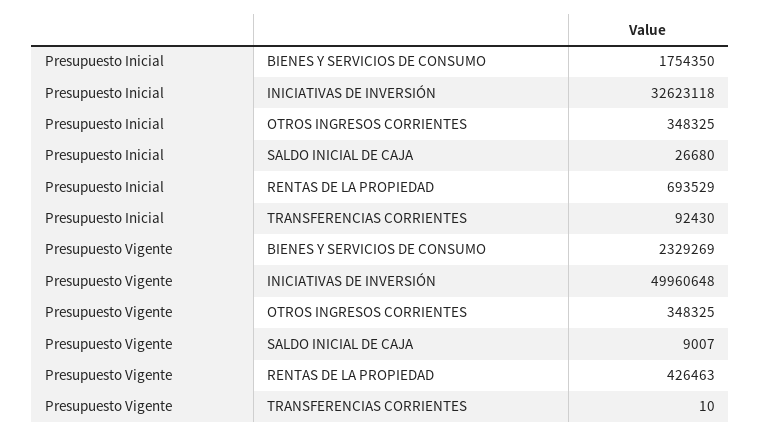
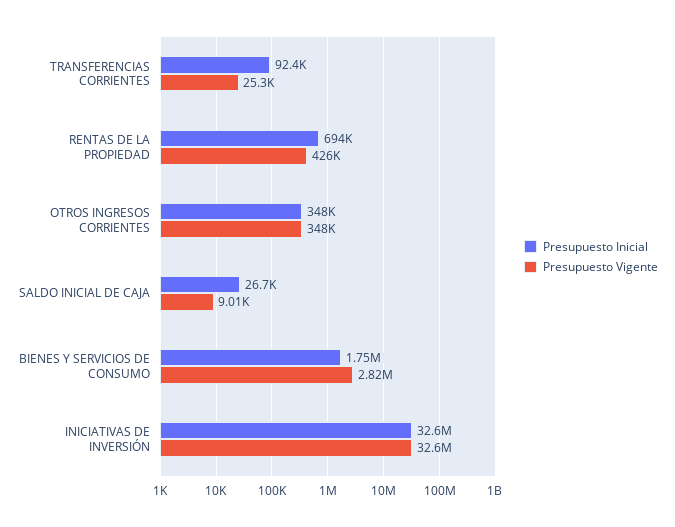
  {
    "Presupuesto Inicial": {
      "BIENES Y SERVICIOS DE CONSUMO": 1754350,
      "INICIATIVAS DE INVERSIÓN": 32623118,
      "OTROS INGRESOS CORRIENTES": 348325,
      "SALDO INICIAL DE CAJA": 26680,
      "RENTAS DE LA PROPIEDAD": 693529,
      "TRANSFERENCIAS CORRIENTES": 92430
    },
    "Presupuesto Vigente": {
-     "BIENES Y SERVICIOS DE CONSUMO": 2329269,
+     "BIENES Y SERVICIOS DE CONSUMO": 2820000,
-     "INICIATIVAS DE INVERSIÓN": 49960648,
+     "INICIATIVAS DE INVERSIÓN": 32600000,
      "OTROS INGRESOS CORRIENTES": 348325,
      "SALDO INICIAL DE CAJA": 9007,
      "RENTAS DE LA PROPIEDAD": 426463,
-     "TRANSFERENCIAS CORRIENTES": 10
+     "TRANSFERENCIAS CORRIENTES": 25300
    }
  }

